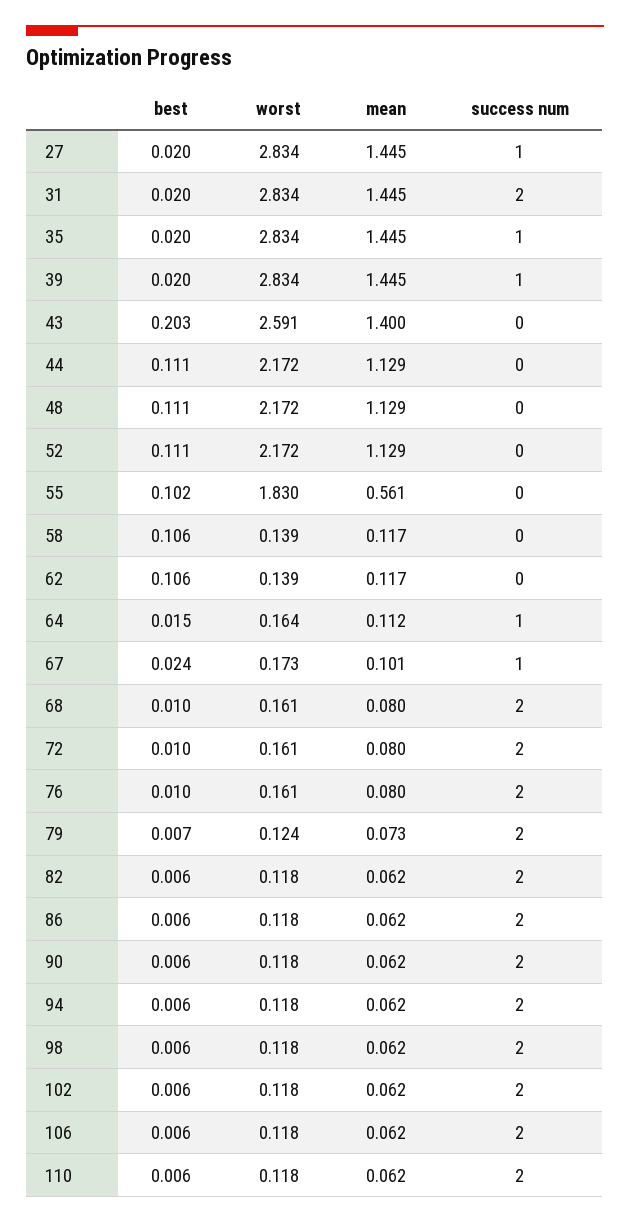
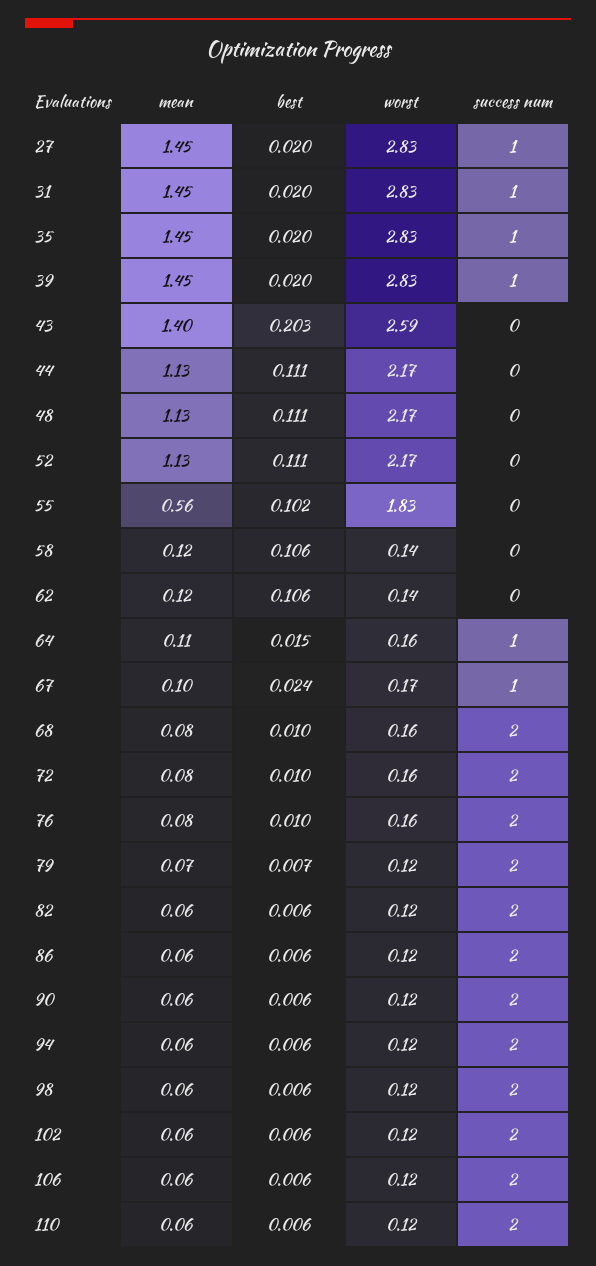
  {
    "best": {
      "27": 0.02,
      "31": 0.02,
      "35": 0.02,
      "39": 0.02,
      "43": 0.203,
      "44": 0.111,
      "48": 0.111,
      "52": 0.111,
      "55": 0.102,
      "58": 0.106,
      "62": 0.106,
      "64": 0.015,
      "67": 0.024,
      "68": 0.01,
      "72": 0.01,
      "76": 0.01,
      "79": 0.007,
      "82": 0.006,
      "86": 0.006,
      "90": 0.006,
      "94": 0.006,
      "98": 0.006,
      "102": 0.006,
      "106": 0.006,
      "110": 0.006
    },
    "worst": {
      "27": 2.834,
      "31": 2.834,
      "35": 2.834,
      "39": 2.834,
      "43": 2.591,
      "44": 2.172,
      "48": 2.172,
      "52": 2.172,
      "55": 1.83,
      "58": 0.139,
      "62": 0.139,
      "64": 0.164,
      "67": 0.173,
      "68": 0.161,
      "72": 0.161,
      "76": 0.161,
      "79": 0.124,
      "82": 0.118,
      "86": 0.118,
      "90": 0.118,
      "94": 0.118,
      "98": 0.118,
      "102": 0.118,
      "106": 0.118,
      "110": 0.118
    },
    "mean": {
      "27": 1.445,
      "31": 1.445,
      "35": 1.445,
      "39": 1.445,
      "43": 1.4,
      "44": 1.129,
      "48": 1.129,
      "52": 1.129,
      "55": 0.561,
      "58": 0.117,
      "62": 0.117,
      "64": 0.112,
      "67": 0.101,
      "68": 0.08,
      "72": 0.08,
      "76": 0.08,
      "79": 0.073,
      "82": 0.062,
      "86": 0.062,
      "90": 0.062,
      "94": 0.062,
      "98": 0.062,
      "102": 0.062,
      "106": 0.062,
      "110": 0.062
    },
    "success num": {
      "27": 1,
-     "31": 2,
+     "31": 1,
      "35": 1,
      "39": 1,
      "43": 0,
      "44": 0,
      "48": 0,
      "52": 0,
      "55": 0,
      "58": 0,
      "62": 0,
      "64": 1,
      "67": 1,
      "68": 2,
      "72": 2,
      "76": 2,
      "79": 2,
      "82": 2,
      "86": 2,
      "90": 2,
      "94": 2,
      "98": 2,
      "102": 2,
      "106": 2,
      "110": 2
    }
  }

